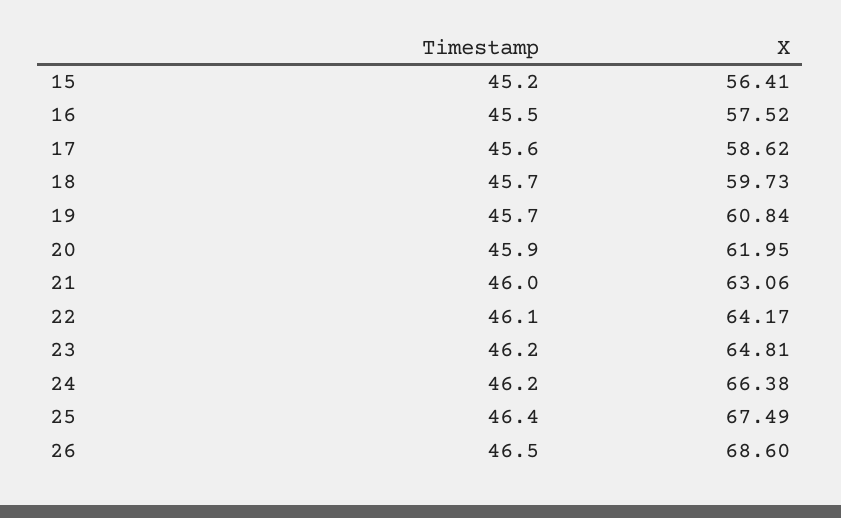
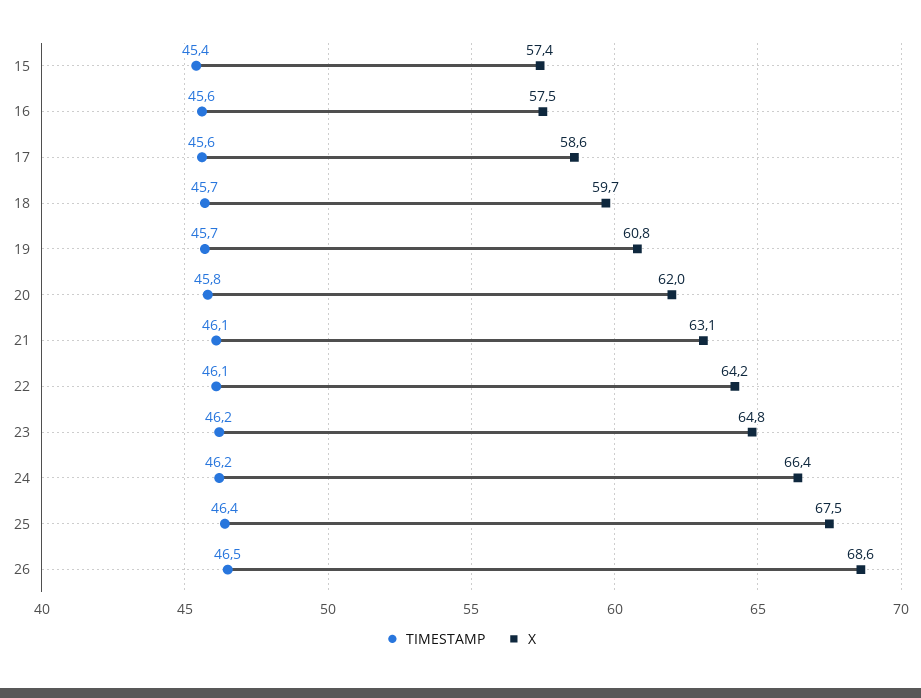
  {
    "Timestamp": {
-     "15": 45.2,
+     "15": 45.4,
-     "16": 45.5,
+     "16": 45.6,
      "17": 45.6,
      "18": 45.7,
      "19": 45.7,
-     "20": 45.9,
+     "20": 45.8,
-     "21": 46,
+     "21": 46.1,
      "22": 46.1,
      "23": 46.2,
      "24": 46.2,
      "25": 46.4,
      "26": 46.5
    },
    "X": {
-     "15": 56.41,
+     "15": 57.4,
      "16": 57.52,
      "17": 58.62,
      "18": 59.73,
      "19": 60.84,
      "20": 61.95,
      "21": 63.06,
      "22": 64.17,
      "23": 64.81,
      "24": 66.38,
      "25": 67.49,
      "26": 68.6
    }
  }

